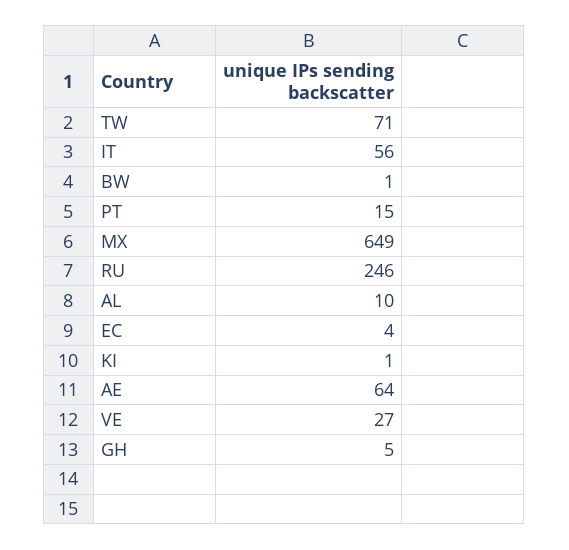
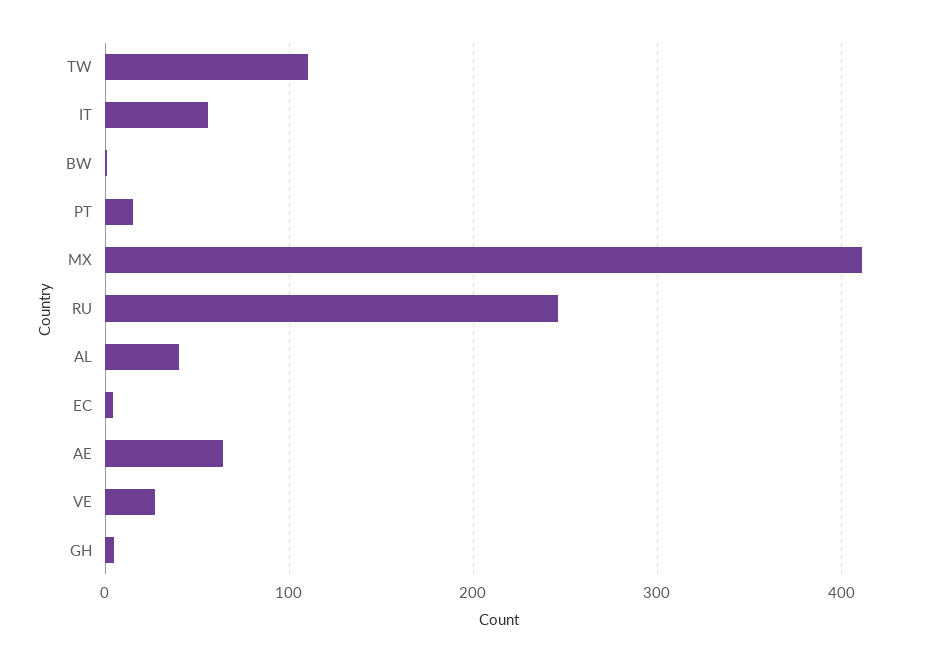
  {
-   "TW": 71,
+   "TW": 110,
    "IT": 56,
    "BW": 1,
    "PT": 15,
-   "MX": 649,
+   "MX": 410,
    "RU": 246,
-   "AL": 10,
+   "AL": 40,
    "EC": 4,
-   "KI": 1,
    "AE": 64,
    "VE": 27,
    "GH": 5
  }

